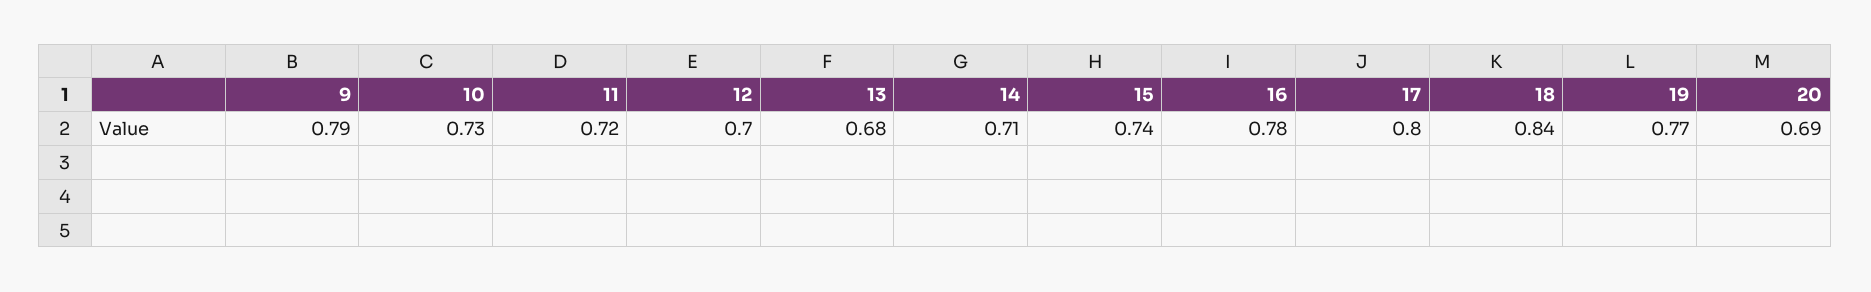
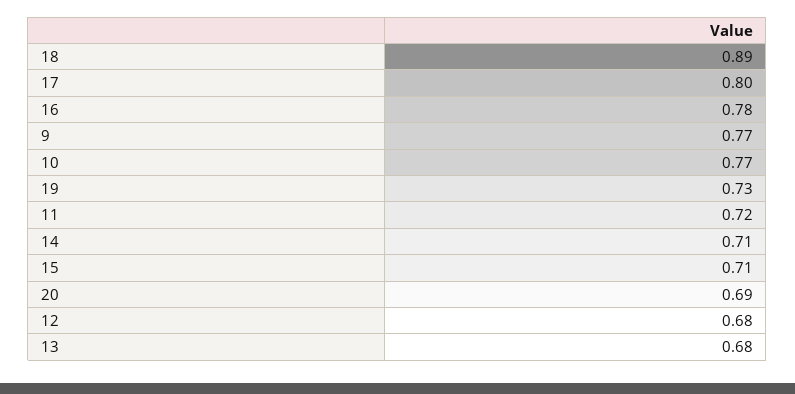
  {
-   "9": 0.79,
+   "9": 0.77,
-   "10": 0.73,
+   "10": 0.77,
    "11": 0.72,
-   "12": 0.7,
+   "12": 0.68,
    "13": 0.68,
    "14": 0.71,
-   "15": 0.74,
+   "15": 0.71,
    "16": 0.78,
    "17": 0.8,
-   "18": 0.84,
+   "18": 0.89,
-   "19": 0.77,
+   "19": 0.73,
    "20": 0.69
  }

